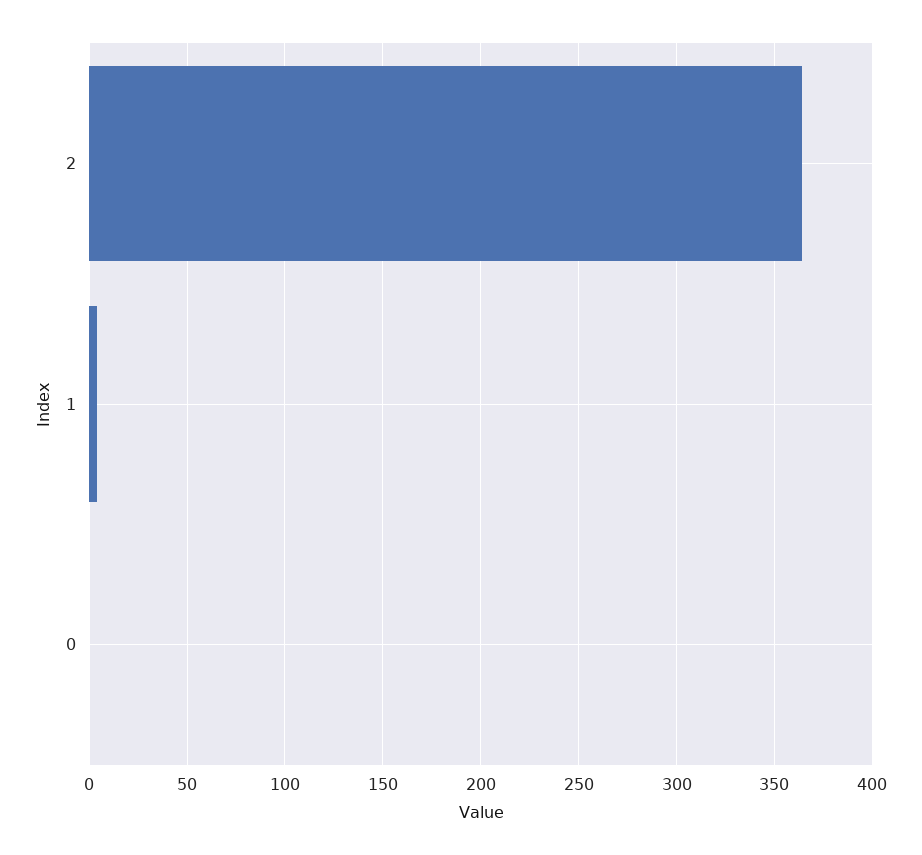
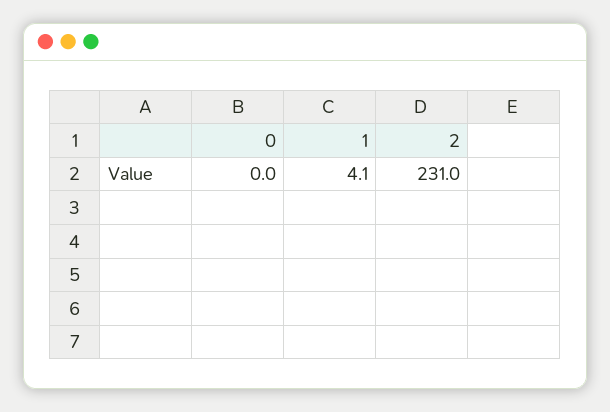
  {
-   "2": 365,
+   "2": 231,
    "1": 4.1,
    "0": 0
  }

